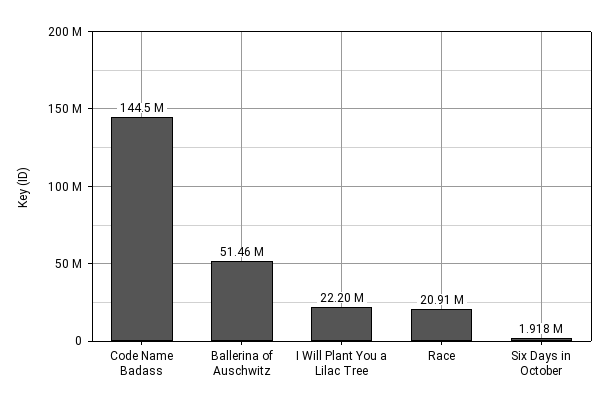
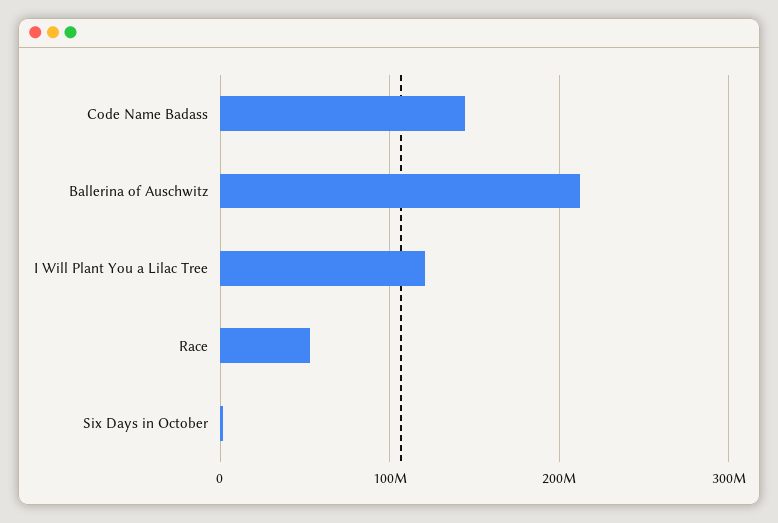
  {
    "Code Name Badass": 144500000,
-   "Ballerina of Auschwitz": 51460000,
+   "Ballerina of Auschwitz": 210000000,
-   "I Will Plant You a Lilac Tree": 22200000,
+   "I Will Plant You a Lilac Tree": 120000000,
-   "Race": 20910000,
+   "Race": 50000000,
    "Six Days in October": 1918000
  }

